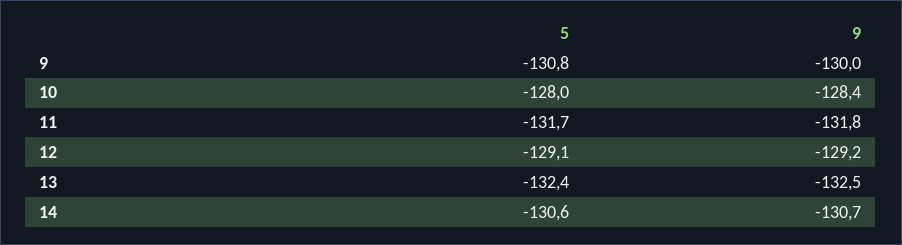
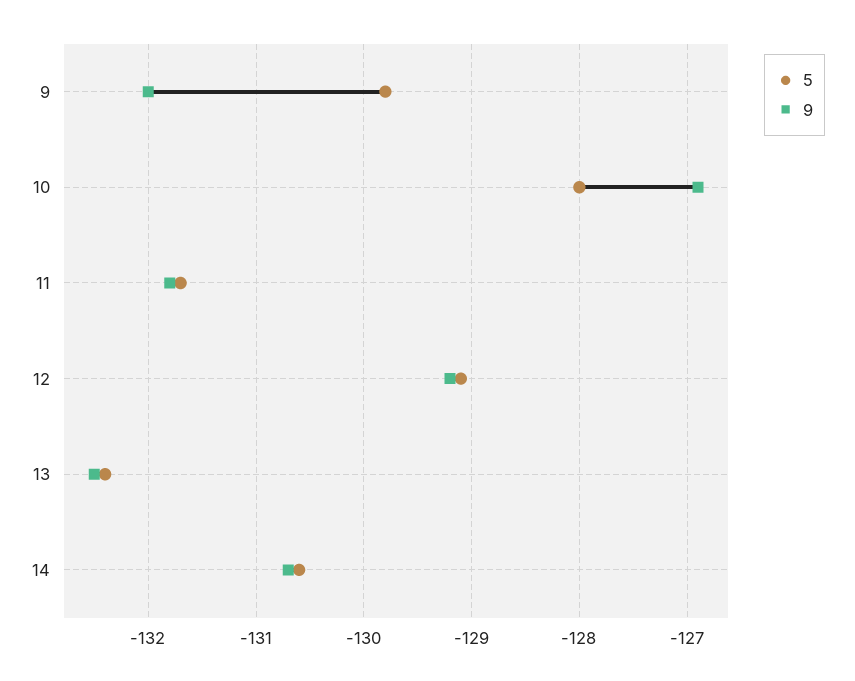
  {
    "5": {
-     "9": -130.8,
+     "9": -129.8,
      "10": -128,
      "11": -131.7,
      "12": -129.1,
      "13": -132.4,
      "14": -130.6
    },
    "9": {
-     "9": -130,
+     "9": -132,
-     "10": -128.4,
+     "10": -126.9,
      "11": -131.8,
      "12": -129.2,
      "13": -132.5,
      "14": -130.7
    }
  }

